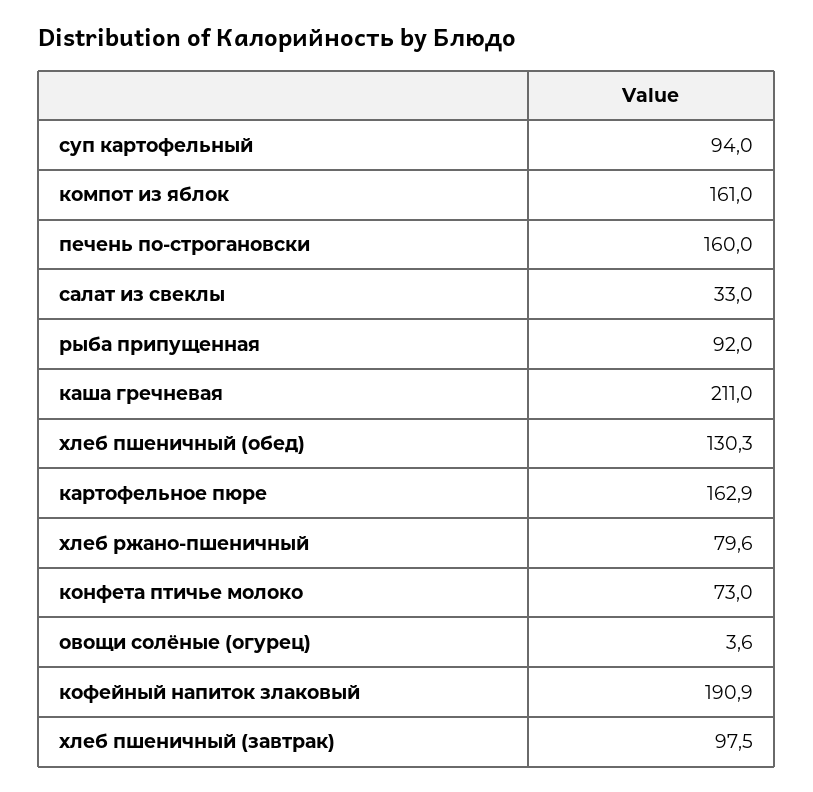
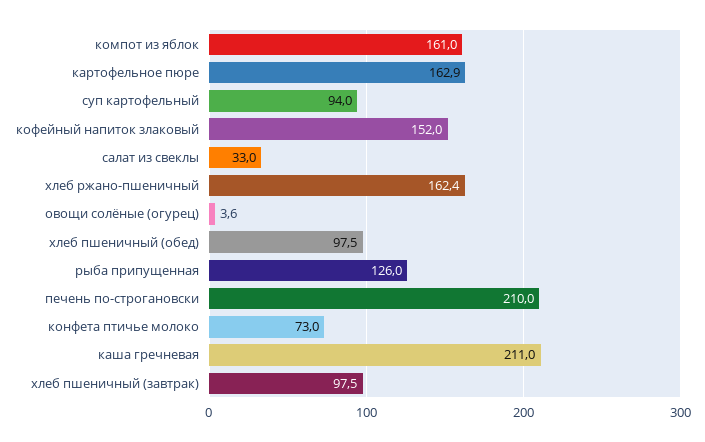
  {
    "суп картофельный": 94,
    "компот из яблок": 161,
-   "печень по-строгановски": 160,
+   "печень по-строгановски": 210,
    "салат из свеклы": 33,
-   "рыба припущенная": 92,
+   "рыба припущенная": 126,
    "каша гречневая": 211,
-   "хлеб пшеничный (обед)": 130.3,
+   "хлеб пшеничный (обед)": 97.5,
    "картофельное пюре": 162.9,
-   "хлеб ржано-пшеничный": 79.6,
+   "хлеб ржано-пшеничный": 162.4,
    "конфета птичье молоко": 73,
    "овощи солёные (огурец)": 3.6,
-   "кофейный напиток злаковый": 190.9,
+   "кофейный напиток злаковый": 152,
    "хлеб пшеничный (завтрак)": 97.5
  }

